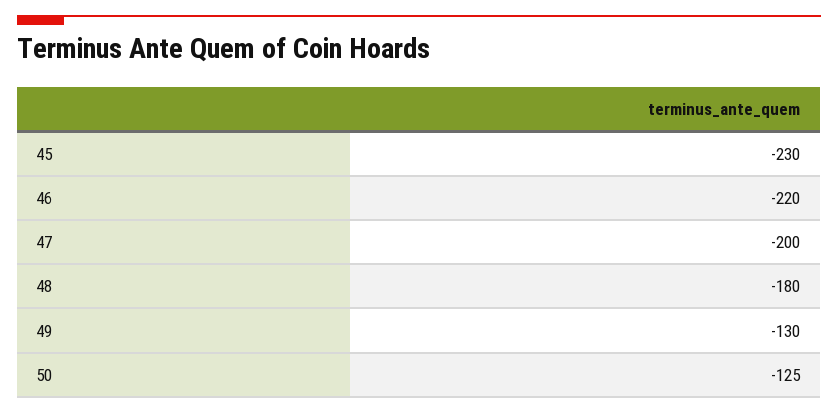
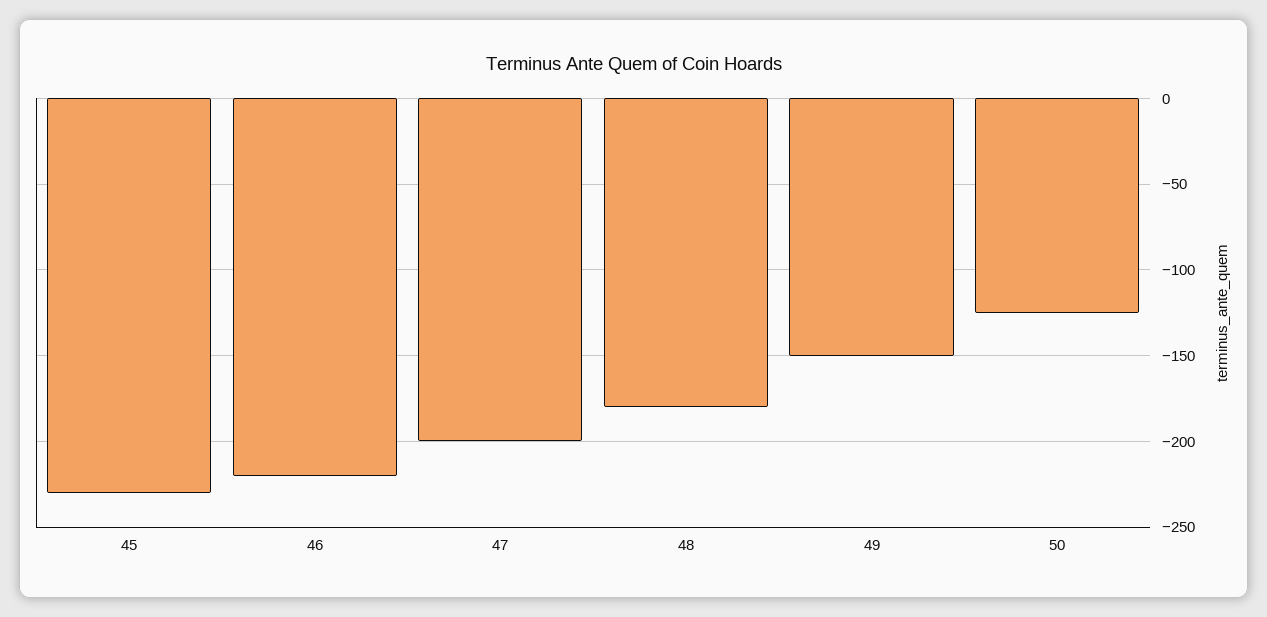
  {
    "45": -230,
    "46": -220,
    "47": -200,
    "48": -180,
-   "49": -130,
+   "49": -150,
    "50": -125
  }

